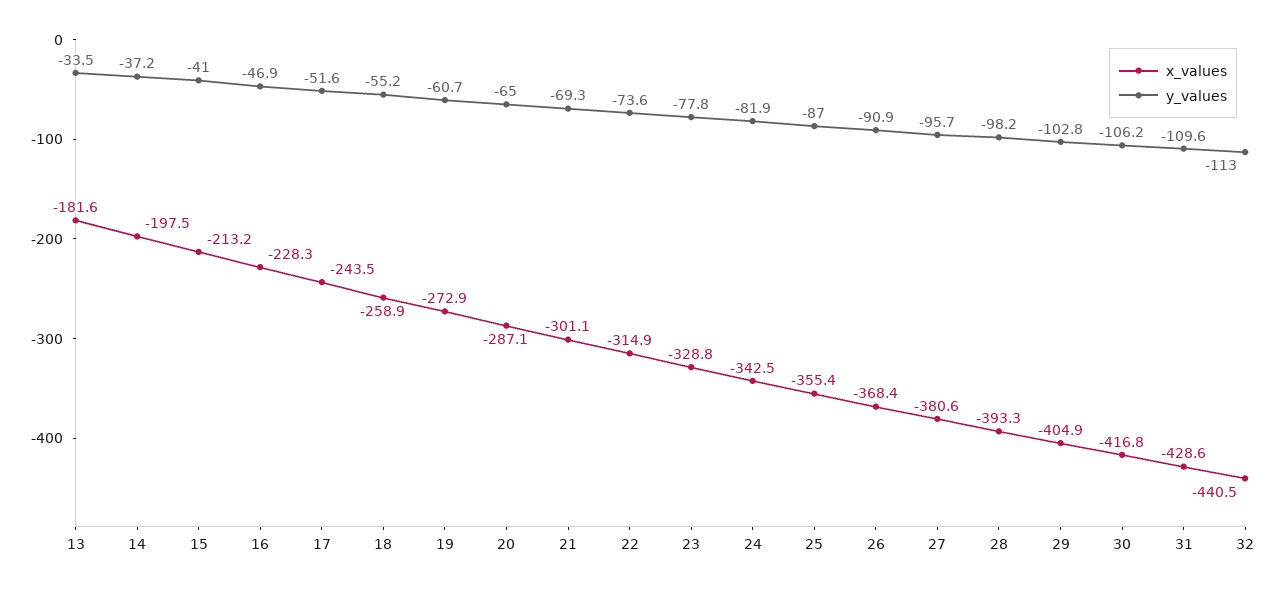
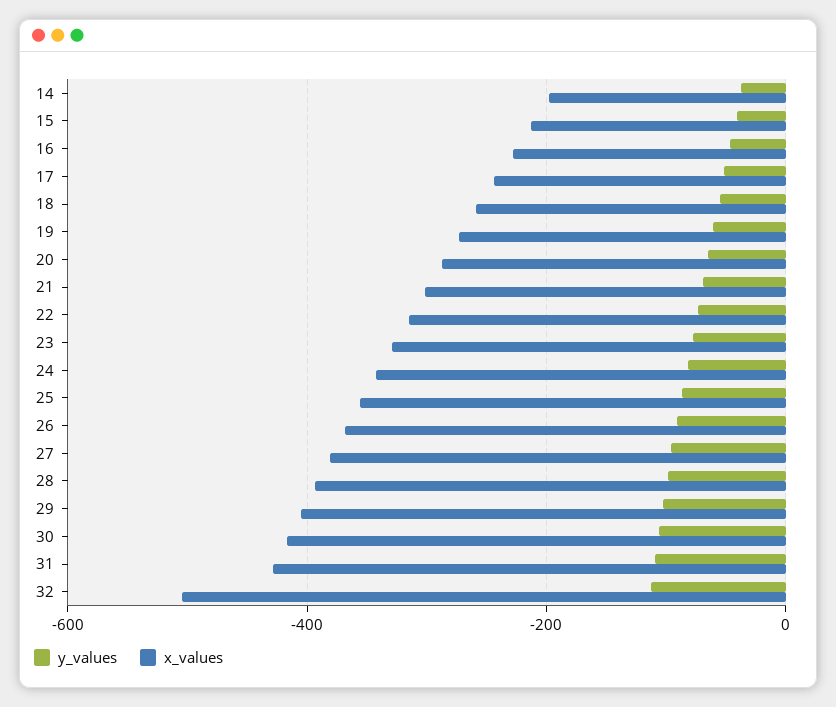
  {
    "x_values": {
-     "13": -181.6,
      "14": -197.5,
      "15": -213.2,
      "16": -228.3,
      "17": -243.5,
      "18": -258.9,
      "19": -272.9,
      "20": -287.1,
      "21": -301.1,
      "22": -314.9,
      "23": -328.8,
      "24": -342.5,
      "25": -355.4,
      "26": -368.4,
      "27": -380.6,
      "28": -393.3,
      "29": -404.9,
      "30": -416.8,
      "31": -428.6,
-     "32": -440.5
+     "32": -500
    },
    "y_values": {
-     "13": -33.5,
      "14": -37.2,
      "15": -41,
      "16": -46.9,
      "17": -51.6,
      "18": -55.2,
      "19": -60.7,
      "20": -65,
      "21": -69.3,
      "22": -73.6,
      "23": -77.8,
      "24": -81.9,
      "25": -87,
      "26": -90.9,
      "27": -95.7,
      "28": -98.2,
      "29": -102.8,
      "30": -106.2,
      "31": -109.6,
      "32": -113
    }
  }

